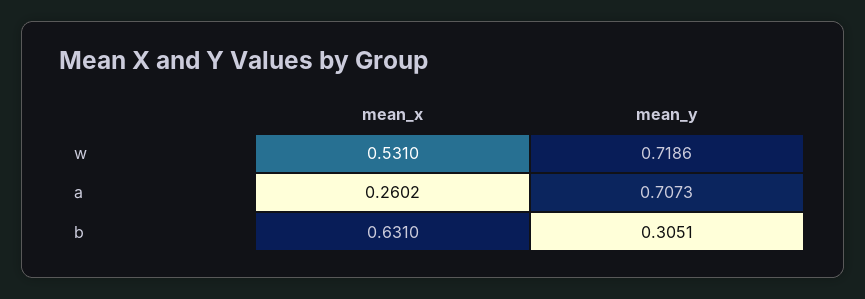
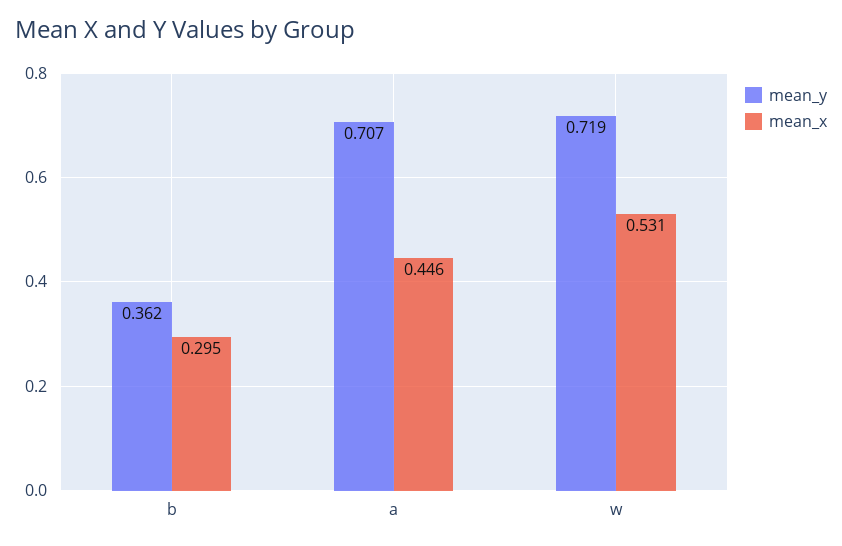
  {
    "mean_x": {
      "w": 0.531,
-     "a": 0.2602,
+     "a": 0.446,
-     "b": 0.631
+     "b": 0.295
    },
    "mean_y": {
      "w": 0.7186,
      "a": 0.7073,
-     "b": 0.3051
+     "b": 0.362
    }
  }

